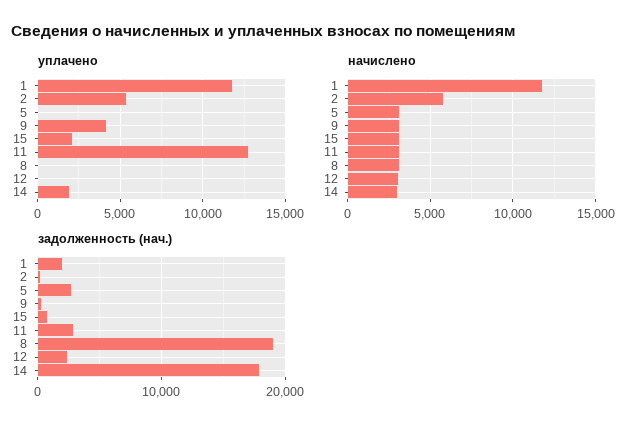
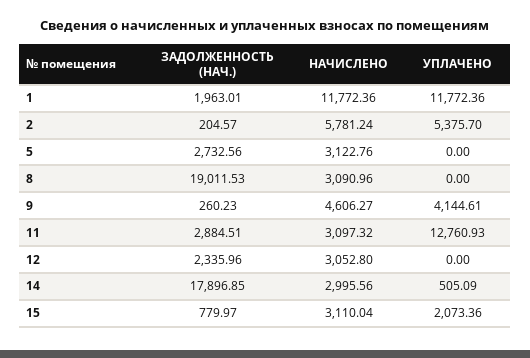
  {
    "уплачено": {
      "1": 11772.36,
      "2": 5375.7,
      "5": 0,
      "9": 4144.61,
      "15": 2073.36,
      "11": 12760.93,
      "8": 0,
      "12": 0,
-     "14": 2000
+     "14": 505.09
    },
    "начислено": {
      "1": 11772.36,
      "2": 5781.24,
      "5": 3122.76,
-     "9": 3000,
+     "9": 4606.27,
      "15": 3110.04,
      "11": 3097.32,
      "8": 3090.96,
      "12": 3052.8,
      "14": 2995.56
    },
    "задолженность (нач.)": {
      "1": 1963.01,
      "2": 204.57,
      "5": 2732.56,
      "9": 260.23,
      "15": 779.97,
      "11": 2884.51,
      "8": 19011.53,
      "12": 2335.96,
      "14": 17896.85
    }
  }

